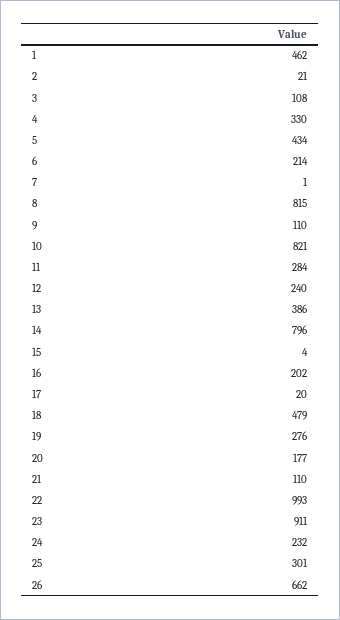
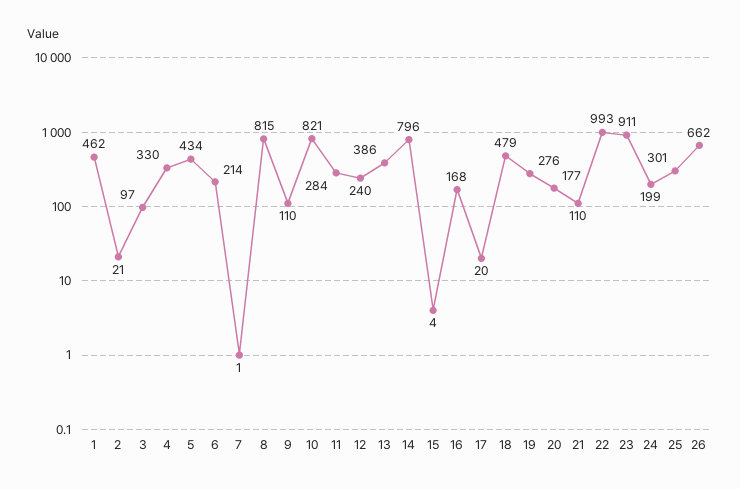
  {
    "1": 462,
    "2": 21,
-   "3": 108,
+   "3": 97,
    "4": 330,
    "5": 434,
    "6": 214,
    "7": 1,
    "8": 815,
    "9": 110,
    "10": 821,
    "11": 284,
    "12": 240,
    "13": 386,
    "14": 796,
    "15": 4,
-   "16": 202,
+   "16": 168,
    "17": 20,
    "18": 479,
    "19": 276,
    "20": 177,
    "21": 110,
    "22": 993,
    "23": 911,
-   "24": 232,
+   "24": 199,
    "25": 301,
    "26": 662
  }

